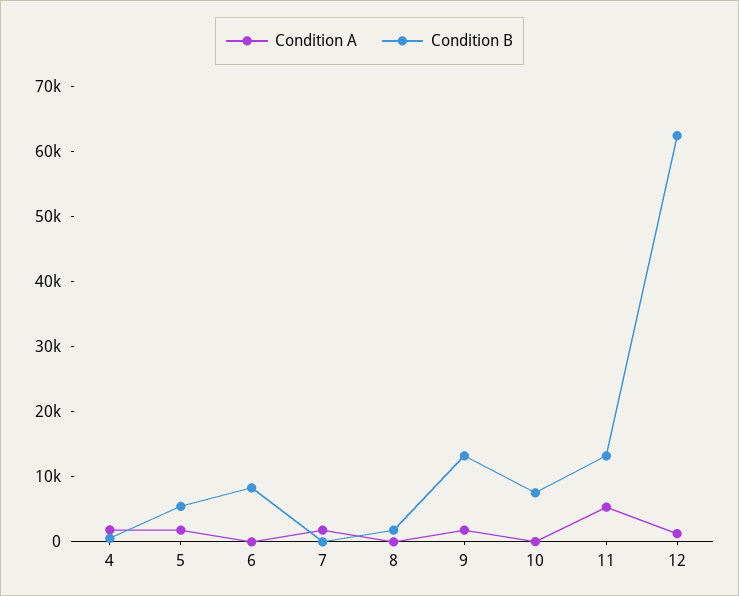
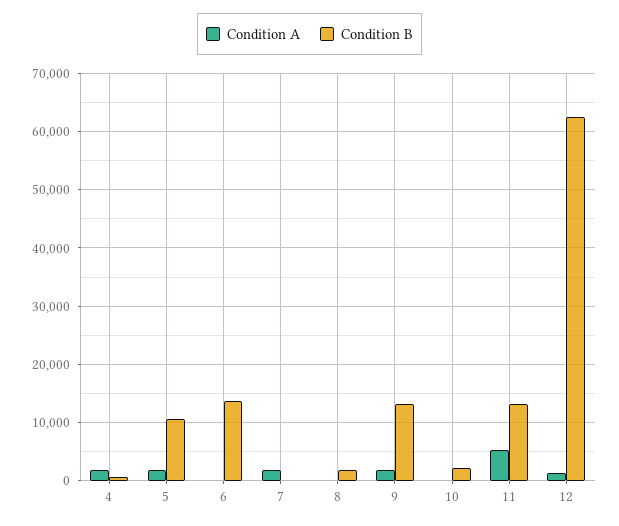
  {
    "Condition A": {
      "4": 2000,
      "5": 2000,
      "6": 0,
      "7": 2000,
      "8": 0,
      "9": 2000,
      "10": 0,
      "11": 6000,
      "12": 2000
    },
    "Condition B": {
      "4": 0,
-     "5": 6000,
+     "5": 10000,
-     "6": 8000,
+     "6": 14000,
      "7": 0,
      "8": 2000,
      "9": 14000,
-     "10": 8000,
+     "10": 2000,
      "11": 14000,
      "12": 62000
    }
  }

